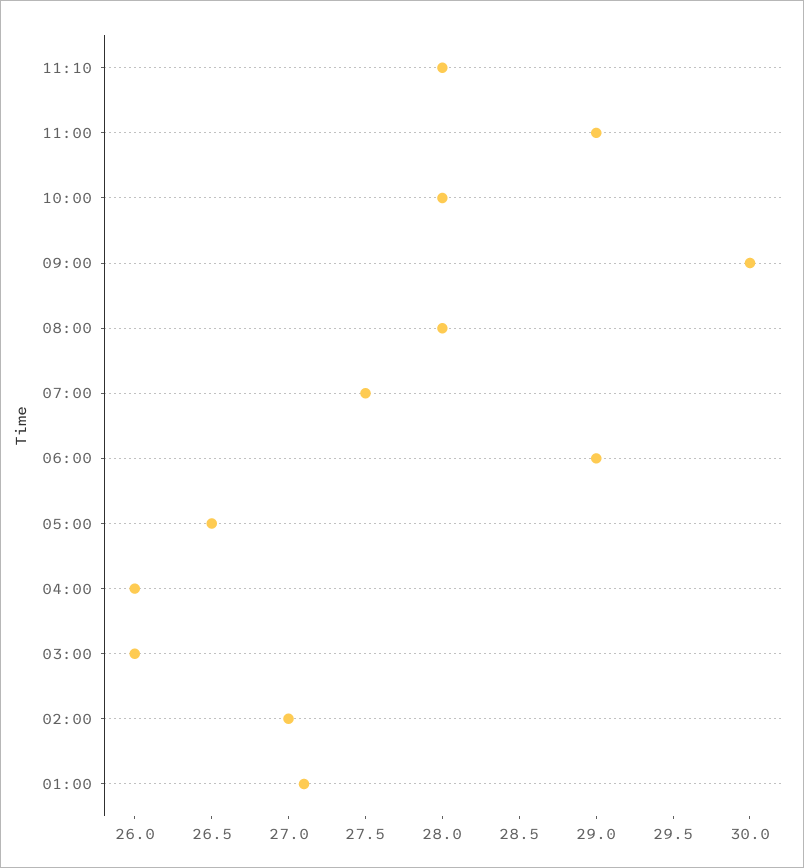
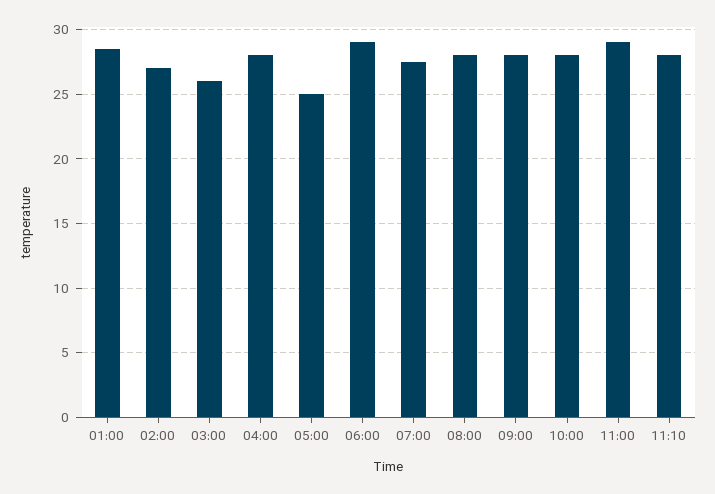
  {
    "11:10": 28,
    "11:00": 29,
    "10:00": 28,
-   "09:00": 30,
+   "09:00": 28,
    "08:00": 28,
    "07:00": 27.5,
    "06:00": 29,
-   "05:00": 26.5,
+   "05:00": 25,
-   "04:00": 26,
+   "04:00": 28,
    "03:00": 26,
    "02:00": 27,
-   "01:00": 27.1
+   "01:00": 28.5
  }

